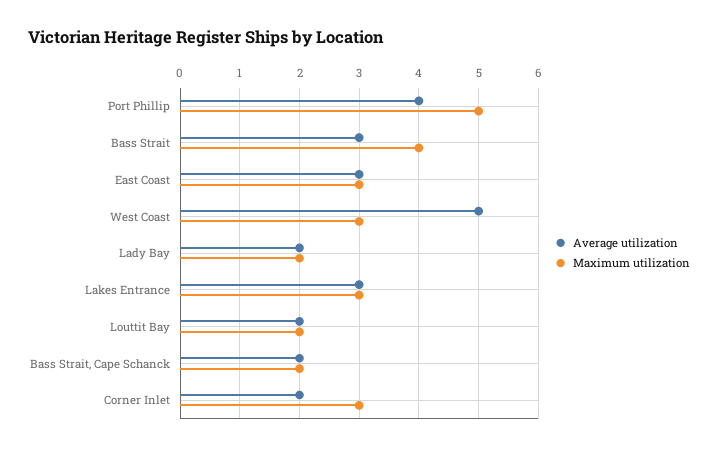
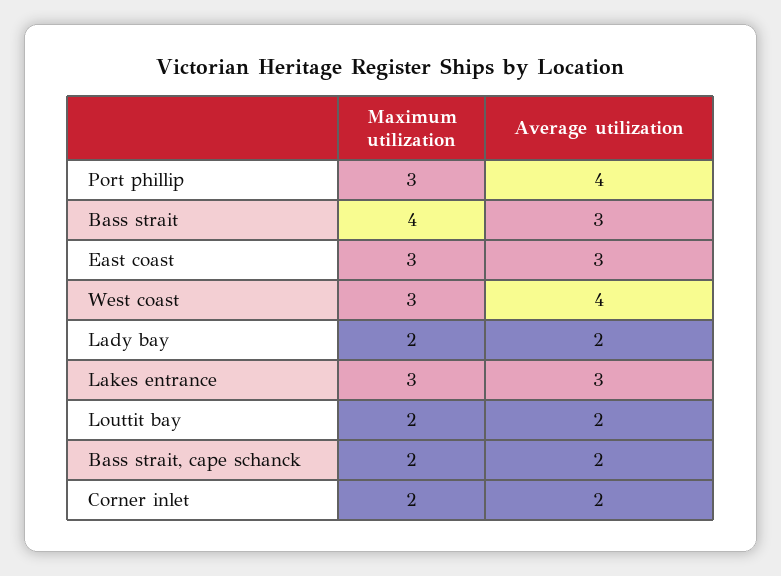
  {
    "Average utilization": {
      "Port Phillip": 4,
      "Bass Strait": 3,
      "East Coast": 3,
-     "West Coast": 5,
+     "West Coast": 4,
      "Lady Bay": 2,
      "Lakes Entrance": 3,
      "Louttit Bay": 2,
      "Bass Strait, Cape Schanck": 2,
      "Corner Inlet": 2
    },
    "Maximum utilization": {
-     "Port Phillip": 5,
+     "Port Phillip": 3,
      "Bass Strait": 4,
      "East Coast": 3,
      "West Coast": 3,
      "Lady Bay": 2,
      "Lakes Entrance": 3,
      "Louttit Bay": 2,
      "Bass Strait, Cape Schanck": 2,
-     "Corner Inlet": 3
+     "Corner Inlet": 2
    }
  }

